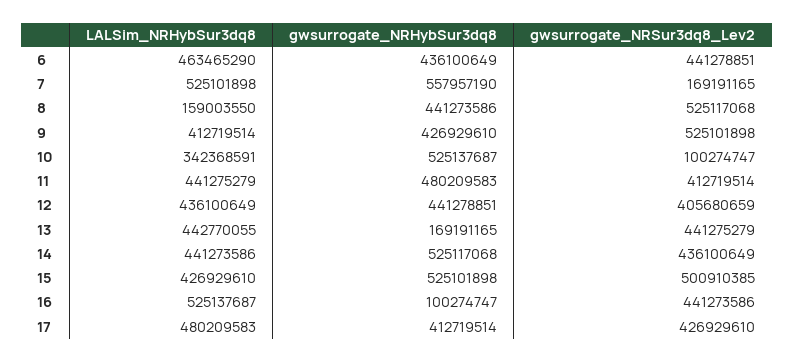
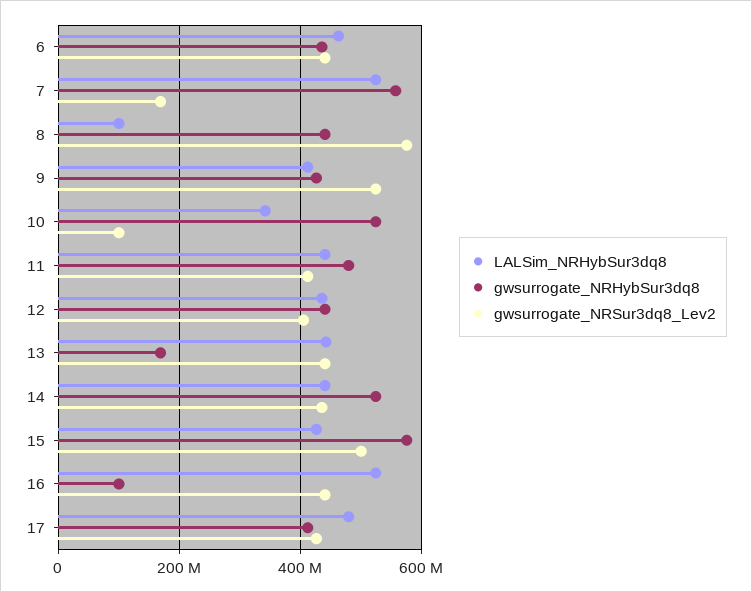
  {
    "LALSim_NRHybSur3dq8": {
      "6": 463465290,
      "7": 525101898,
-     "8": 159003550,
+     "8": 100000000,
      "9": 412719514,
      "10": 342368591,
      "11": 441275279,
      "12": 436100649,
      "13": 442770055,
      "14": 441273586,
      "15": 426929610,
      "16": 525137687,
      "17": 480209583
    },
    "gwsurrogate_NRHybSur3dq8": {
      "6": 436100649,
      "7": 557957190,
      "8": 441273586,
      "9": 426929610,
      "10": 525137687,
      "11": 480209583,
      "12": 441278851,
      "13": 169191165,
      "14": 525117068,
-     "15": 525101898,
+     "15": 580000000,
      "16": 100274747,
      "17": 412719514
    },
    "gwsurrogate_NRSur3dq8_Lev2": {
      "6": 441278851,
      "7": 169191165,
-     "8": 525117068,
+     "8": 580000000,
      "9": 525101898,
      "10": 100274747,
      "11": 412719514,
      "12": 405680659,
      "13": 441275279,
      "14": 436100649,
      "15": 500910385,
      "16": 441273586,
      "17": 426929610
    }
  }

